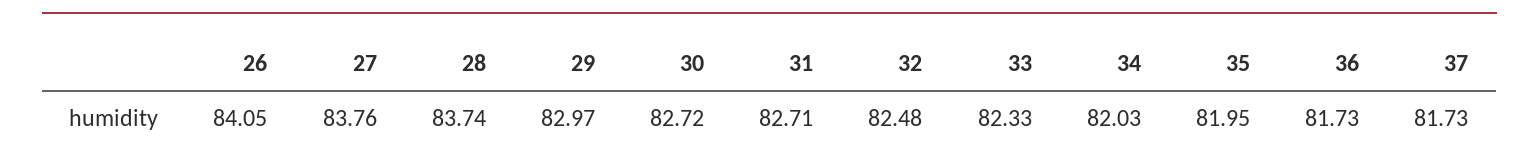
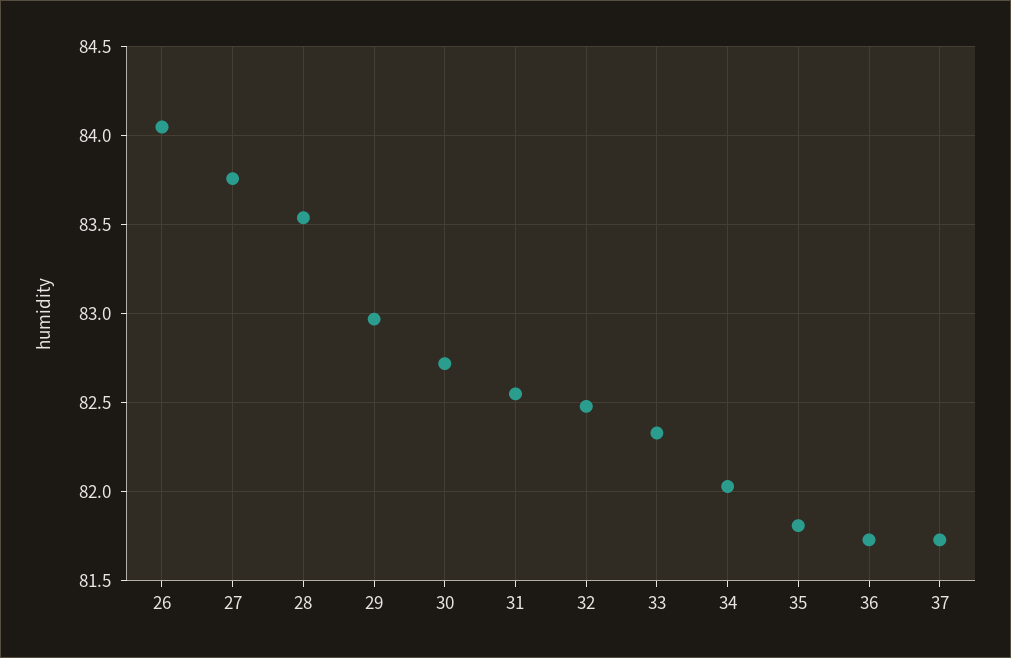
  {
    "26": 84.05,
    "27": 83.76,
-   "28": 83.74,
+   "28": 83.55,
    "29": 82.97,
    "30": 82.72,
-   "31": 82.71,
+   "31": 82.55,
    "32": 82.48,
    "33": 82.33,
    "34": 82.03,
-   "35": 81.95,
+   "35": 81.8,
    "36": 81.73,
    "37": 81.73
  }

